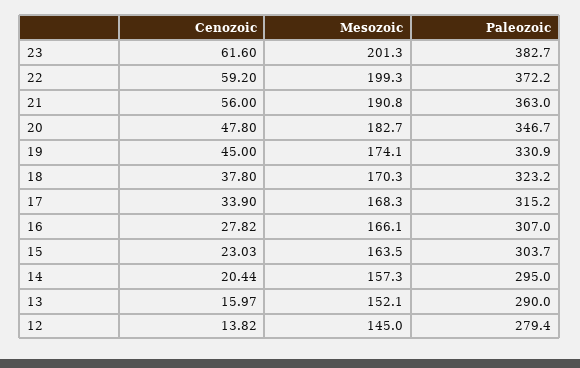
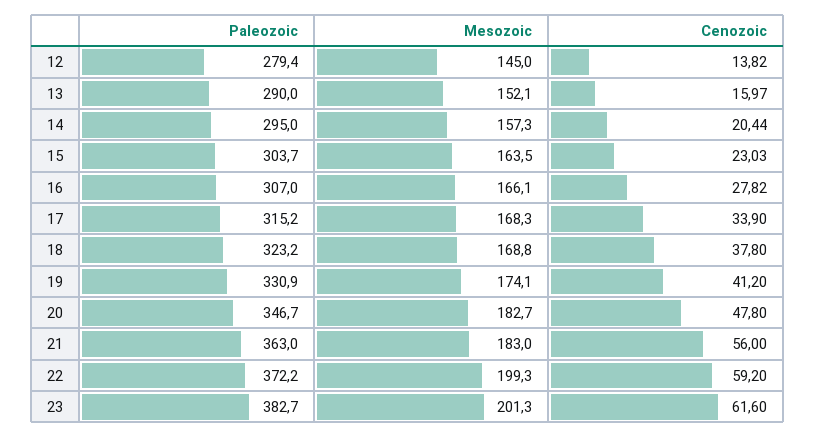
  {
    "Cenozoic": {
      "23": 61.6,
      "22": 59.2,
      "21": 56,
      "20": 47.8,
-     "19": 45,
+     "19": 41.2,
      "18": 37.8,
      "17": 33.9,
      "16": 27.82,
      "15": 23.03,
      "14": 20.44,
      "13": 15.97,
      "12": 13.82
    },
    "Mesozoic": {
      "23": 201.3,
      "22": 199.3,
-     "21": 190.8,
+     "21": 183,
      "20": 182.7,
      "19": 174.1,
-     "18": 170.3,
+     "18": 168.8,
      "17": 168.3,
      "16": 166.1,
      "15": 163.5,
      "14": 157.3,
      "13": 152.1,
      "12": 145
    },
    "Paleozoic": {
      "23": 382.7,
      "22": 372.2,
      "21": 363,
      "20": 346.7,
      "19": 330.9,
      "18": 323.2,
      "17": 315.2,
      "16": 307,
      "15": 303.7,
      "14": 295,
      "13": 290,
      "12": 279.4
    }
  }

